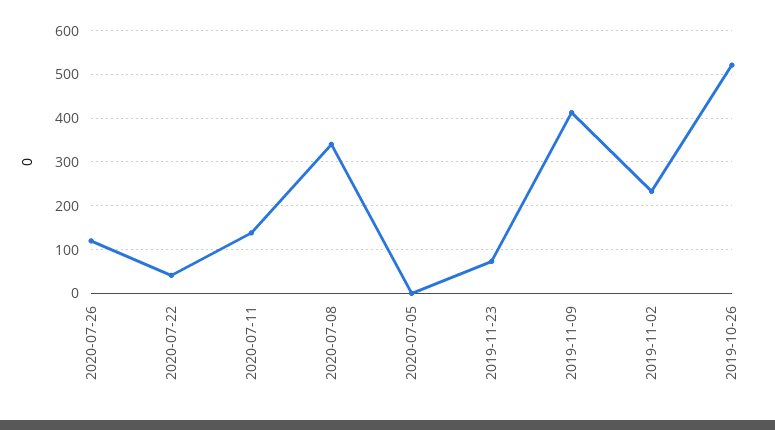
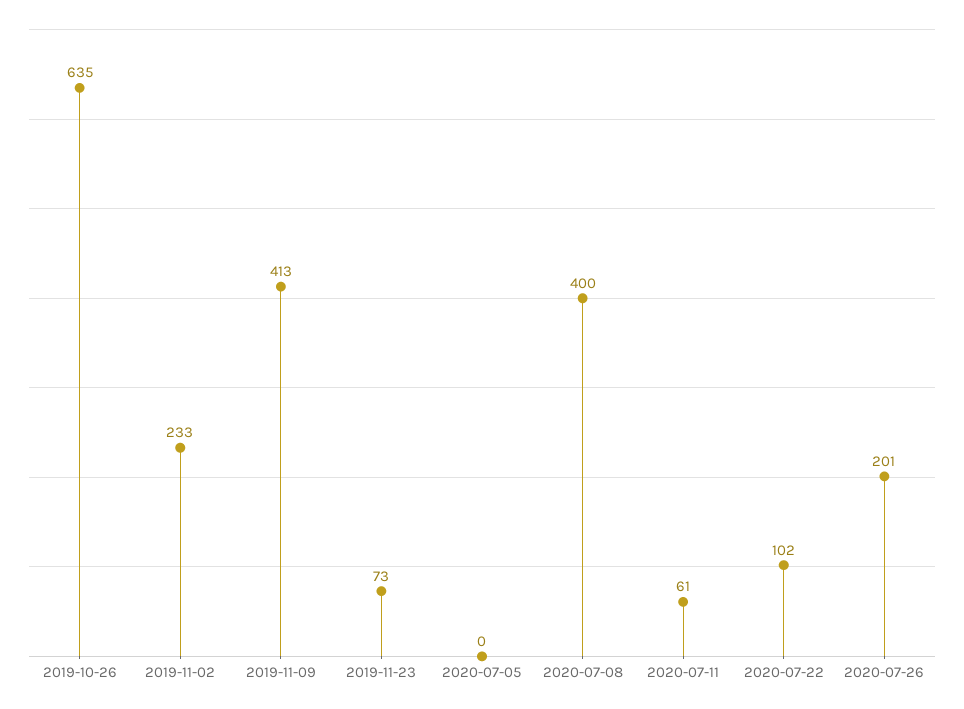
  {
-   "2020-07-26": 120,
+   "2020-07-26": 201,
-   "2020-07-22": 40,
+   "2020-07-22": 102,
-   "2020-07-11": 140,
+   "2020-07-11": 61,
-   "2020-07-08": 340,
+   "2020-07-08": 400,
    "2020-07-05": 0,
    "2019-11-23": 73,
    "2019-11-09": 413,
    "2019-11-02": 233,
-   "2019-10-26": 520
+   "2019-10-26": 635
  }

